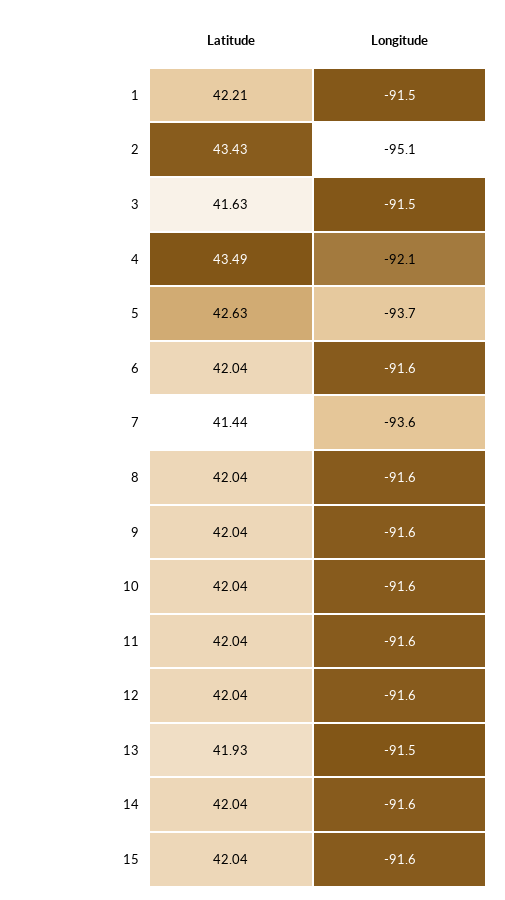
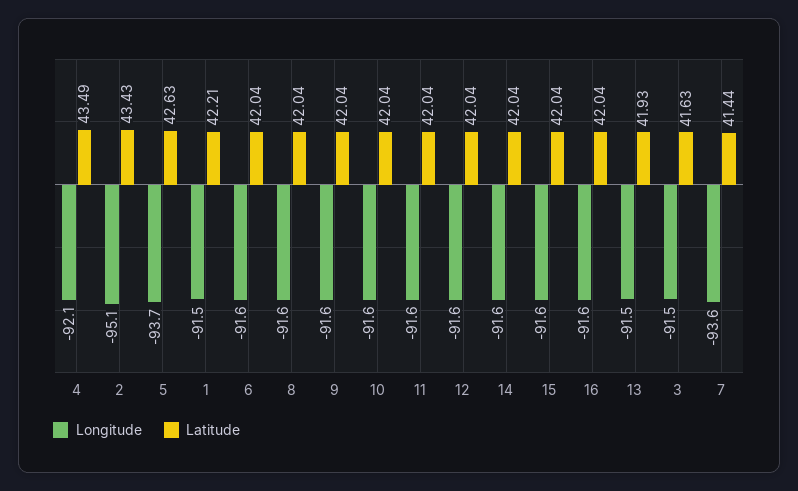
  {
    "Latitude": {
      "1": 42.21,
      "2": 43.43,
      "3": 41.63,
      "4": 43.49,
      "5": 42.63,
      "6": 42.04,
      "7": 41.44,
      "8": 42.04,
      "9": 42.04,
      "10": 42.04,
      "11": 42.04,
      "12": 42.04,
      "13": 41.93,
      "14": 42.04,
-     "15": 42.04
+     "15": 42.04,
+     "16": 42.04
    },
    "Longitude": {
      "1": -91.5,
      "2": -95.1,
      "3": -91.5,
      "4": -92.1,
      "5": -93.7,
      "6": -91.6,
      "7": -93.6,
      "8": -91.6,
      "9": -91.6,
      "10": -91.6,
      "11": -91.6,
      "12": -91.6,
      "13": -91.5,
      "14": -91.6,
-     "15": -91.6
+     "15": -91.6,
+     "16": -91.6
    }
  }

